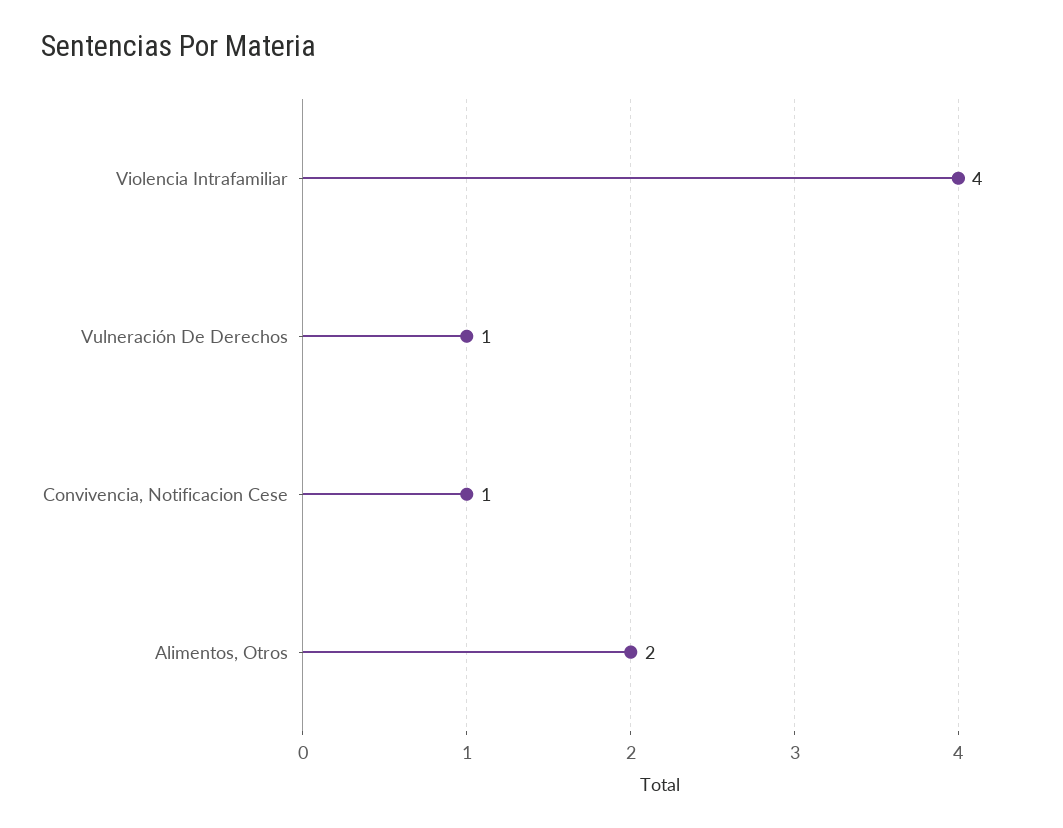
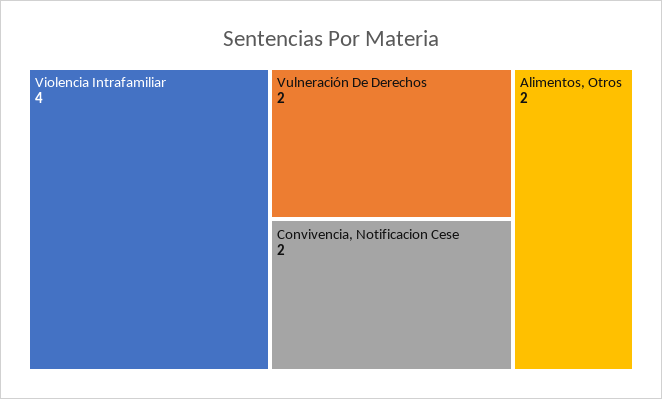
  {
    "Violencia Intrafamiliar": 4,
-   "Vulneración De Derechos": 1,
+   "Vulneración De Derechos": 2,
-   "Convivencia, Notificacion Cese": 1,
+   "Convivencia, Notificacion Cese": 2,
    "Alimentos, Otros": 2
  }

